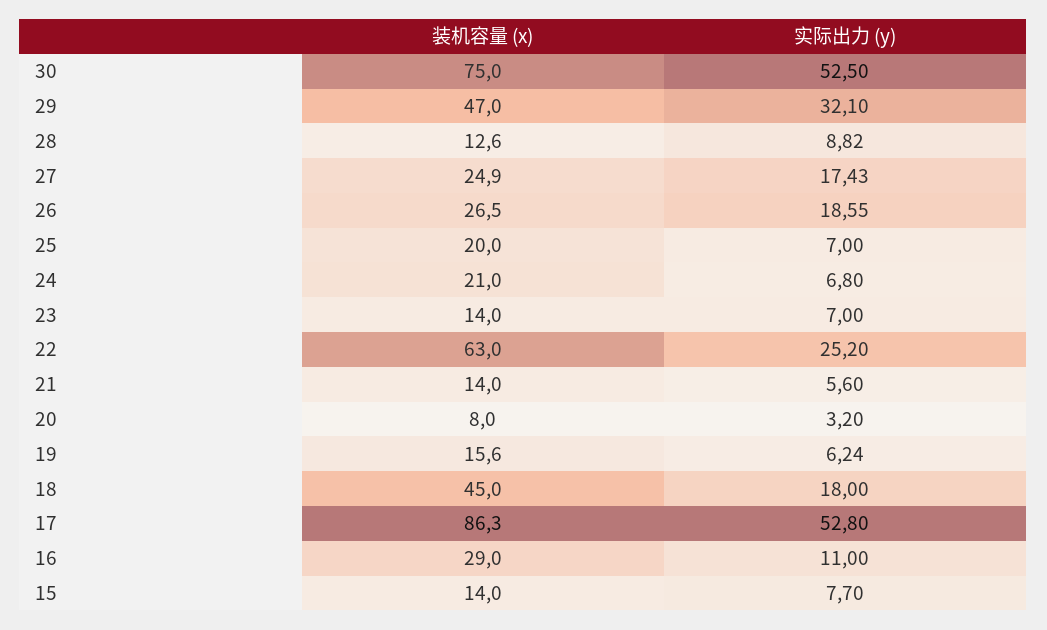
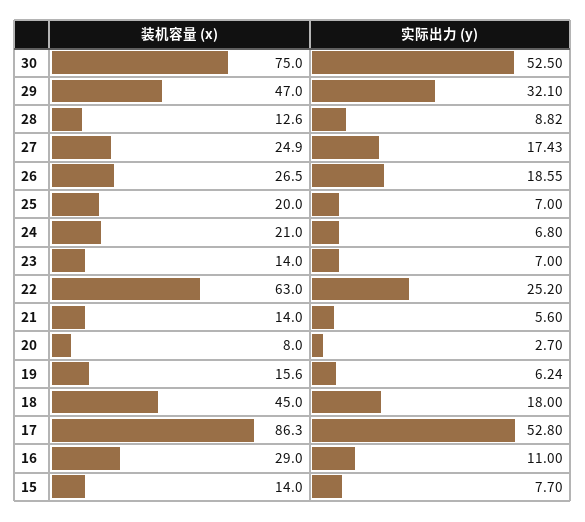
  {
    "装机容量 (x)": {
      "30": 75,
      "29": 47,
      "28": 12.6,
      "27": 24.9,
      "26": 26.5,
      "25": 20,
      "24": 21,
      "23": 14,
      "22": 63,
      "21": 14,
      "20": 8,
      "19": 15.6,
      "18": 45,
      "17": 86.3,
      "16": 29,
      "15": 14
    },
    "实际出力 (y)": {
      "30": 52.5,
      "29": 32.1,
      "28": 8.82,
      "27": 17.43,
      "26": 18.55,
      "25": 7,
      "24": 6.8,
      "23": 7,
      "22": 25.2,
      "21": 5.6,
-     "20": 3.2,
+     "20": 2.7,
      "19": 6.24,
      "18": 18,
      "17": 52.8,
      "16": 11,
      "15": 7.7
    }
  }

